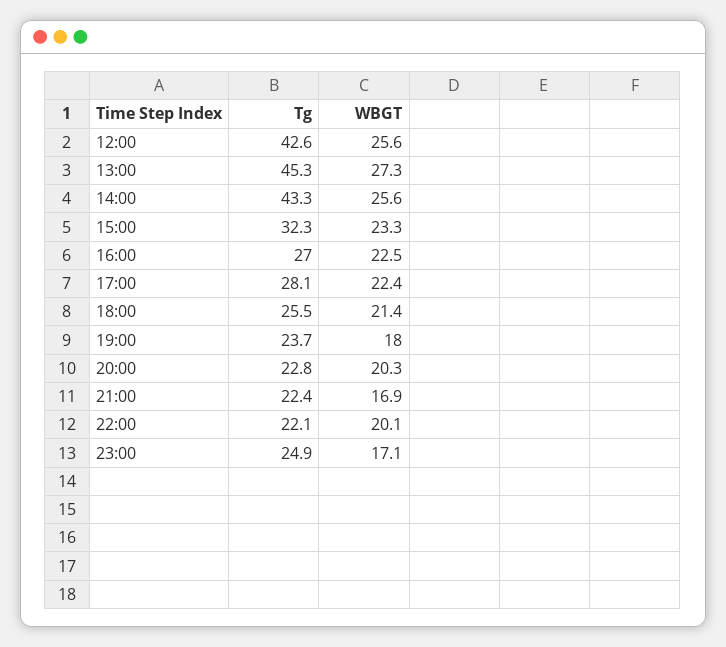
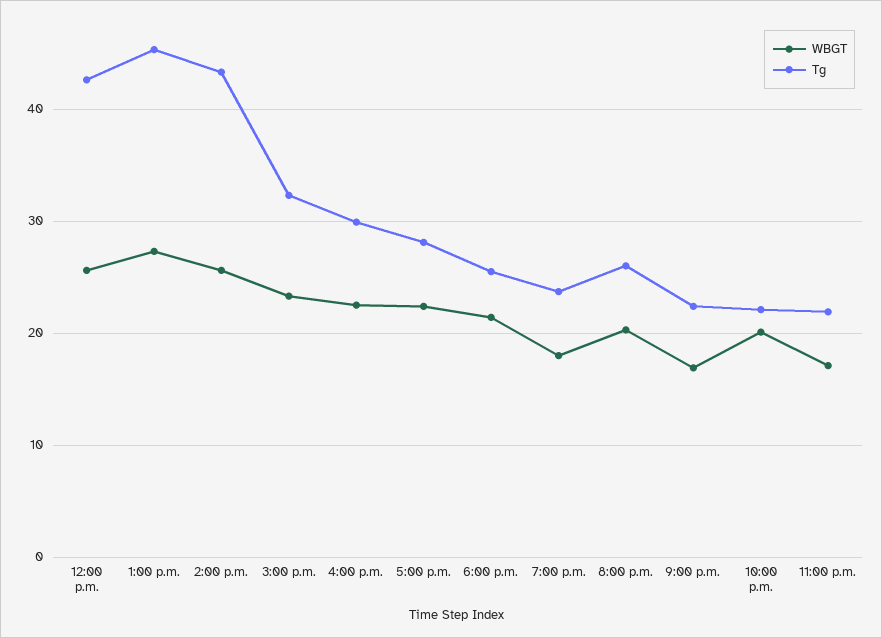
  {
    "Tg": {
      "12:00": 42.6,
      "13:00": 45.3,
      "14:00": 43.3,
      "15:00": 32.3,
-     "16:00": 27,
+     "16:00": 30,
      "17:00": 28.1,
      "18:00": 25.5,
      "19:00": 23.7,
-     "20:00": 22.8,
+     "20:00": 26,
      "21:00": 22.4,
      "22:00": 22.1,
-     "23:00": 24.9
+     "23:00": 22
    },
    "WBGT": {
      "12:00": 25.6,
      "13:00": 27.3,
      "14:00": 25.6,
      "15:00": 23.3,
      "16:00": 22.5,
      "17:00": 22.4,
      "18:00": 21.4,
      "19:00": 18,
      "20:00": 20.3,
      "21:00": 16.9,
      "22:00": 20.1,
      "23:00": 17.1
    }
  }

